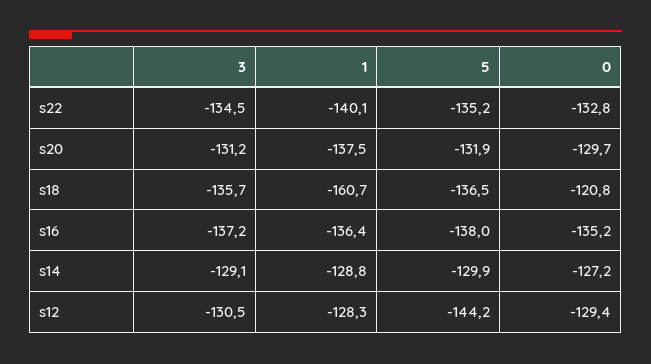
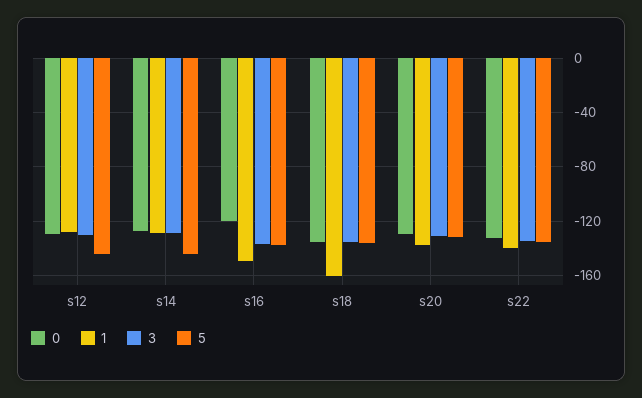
  {
    "3": {
      "s22": -134.5,
      "s20": -131.2,
      "s18": -135.7,
      "s16": -137.2,
      "s14": -129.1,
      "s12": -130.5
    },
    "1": {
      "s22": -140.1,
      "s20": -137.5,
      "s18": -160.7,
-     "s16": -136.4,
+     "s16": -150,
      "s14": -128.8,
      "s12": -128.3
    },
    "5": {
      "s22": -135.2,
      "s20": -131.9,
      "s18": -136.5,
      "s16": -138,
-     "s14": -129.9,
+     "s14": -145,
      "s12": -144.2
    },
    "0": {
      "s22": -132.8,
      "s20": -129.7,
-     "s18": -120.8,
+     "s18": -135,
-     "s16": -135.2,
+     "s16": -120,
      "s14": -127.2,
      "s12": -129.4
    }
  }

